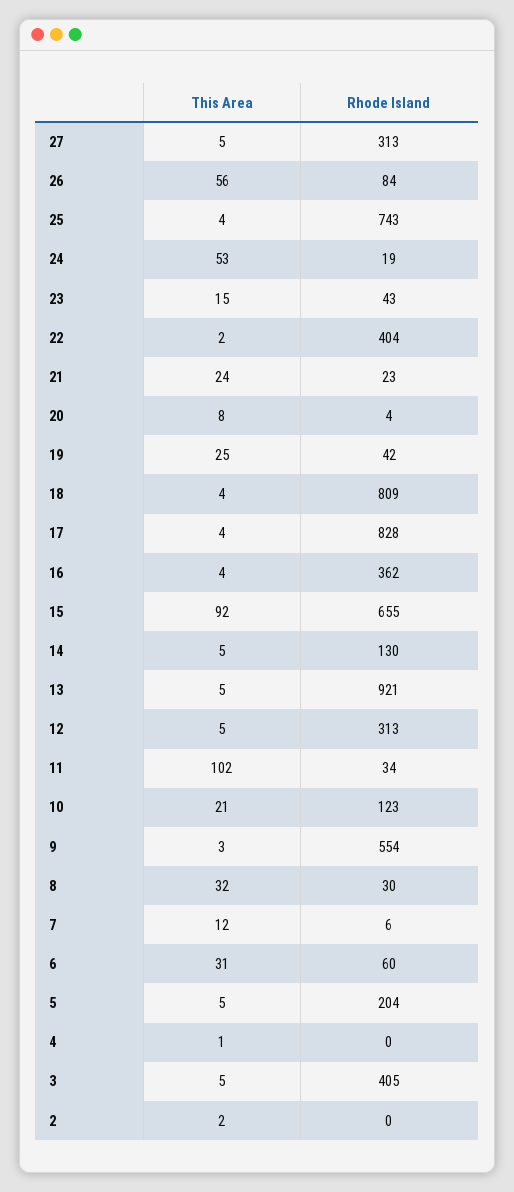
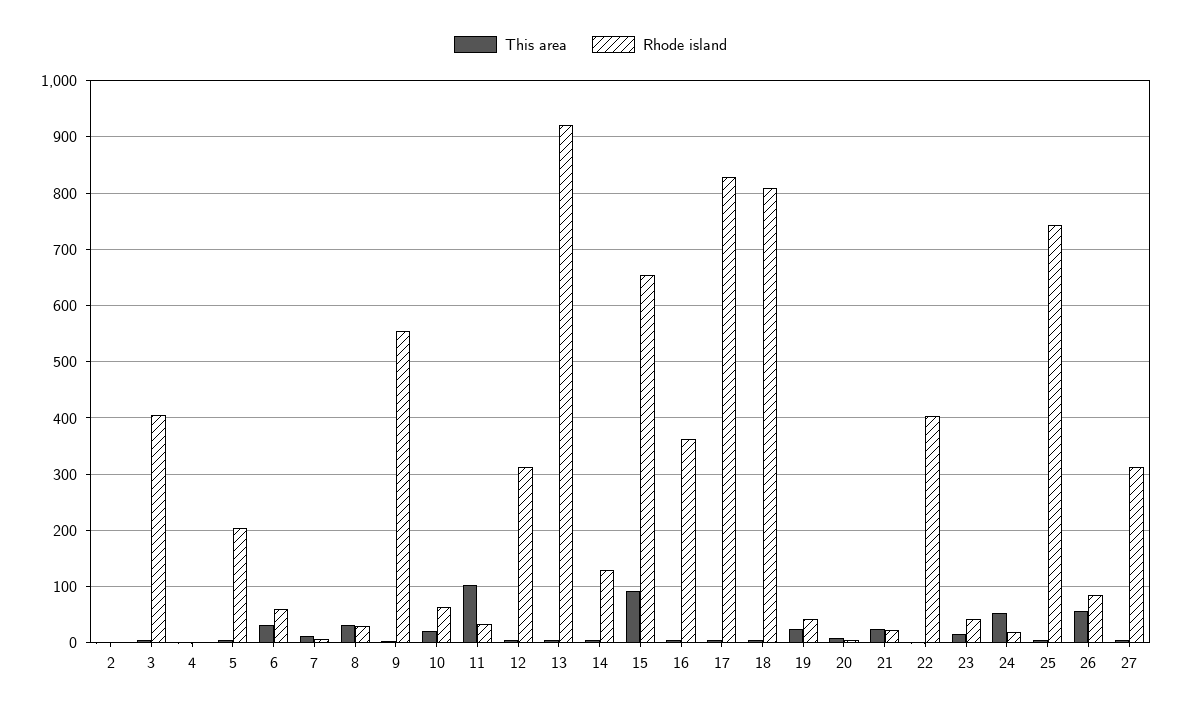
  {
    "This Area": {
      "27": 5,
      "26": 56,
      "25": 4,
      "24": 53,
      "23": 15,
      "22": 2,
      "21": 24,
      "20": 8,
      "19": 25,
      "18": 4,
      "17": 4,
      "16": 4,
      "15": 92,
      "14": 5,
      "13": 5,
      "12": 5,
      "11": 102,
      "10": 21,
      "9": 3,
      "8": 32,
      "7": 12,
      "6": 31,
      "5": 5,
      "4": 1,
      "3": 5,
      "2": 2
    },
    "Rhode Island": {
      "27": 313,
      "26": 84,
      "25": 743,
      "24": 19,
      "23": 43,
      "22": 404,
      "21": 23,
      "20": 4,
      "19": 42,
      "18": 809,
      "17": 828,
      "16": 362,
      "15": 655,
      "14": 130,
      "13": 921,
      "12": 313,
      "11": 34,
-     "10": 123,
+     "10": 60,
      "9": 554,
      "8": 30,
      "7": 6,
      "6": 60,
      "5": 204,
      "4": 0,
      "3": 405,
      "2": 0
    }
  }

